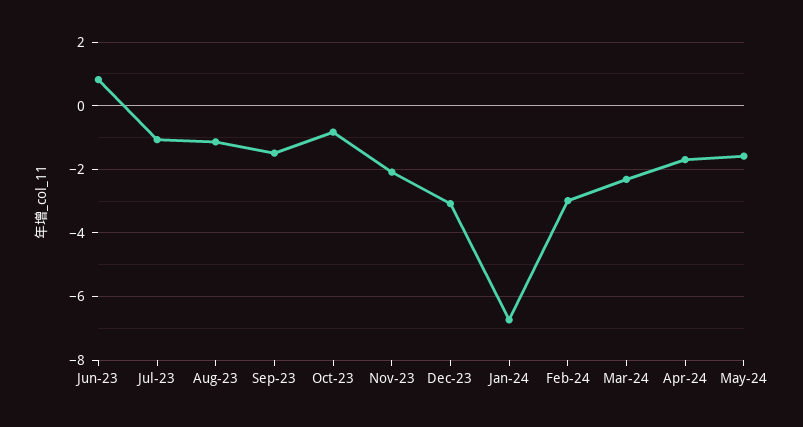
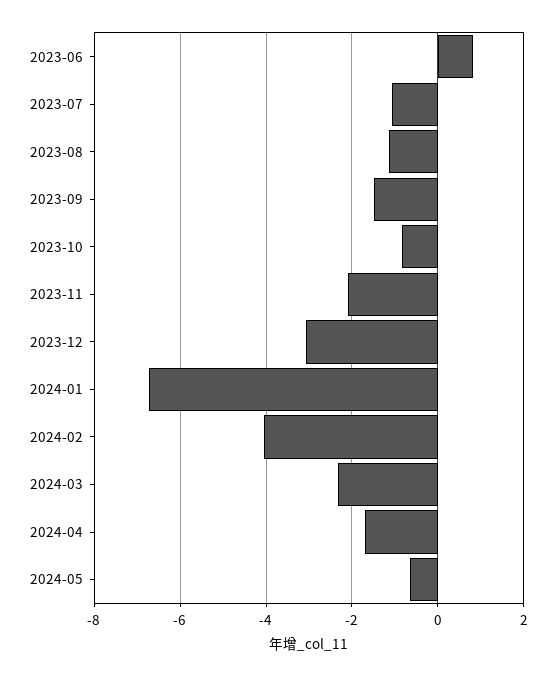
  {
    "Jun-23": 0.8,
    "Jul-23": -1,
    "Aug-23": -1.2,
    "Sep-23": -1.4,
    "Oct-23": -0.8,
    "Nov-23": -2,
    "Dec-23": -3,
    "Jan-24": -6.8,
-   "Feb-24": -3,
+   "Feb-24": -4,
    "Mar-24": -2.4,
    "Apr-24": -1.8,
-   "May-24": -1.6
+   "May-24": -0.6
  }

